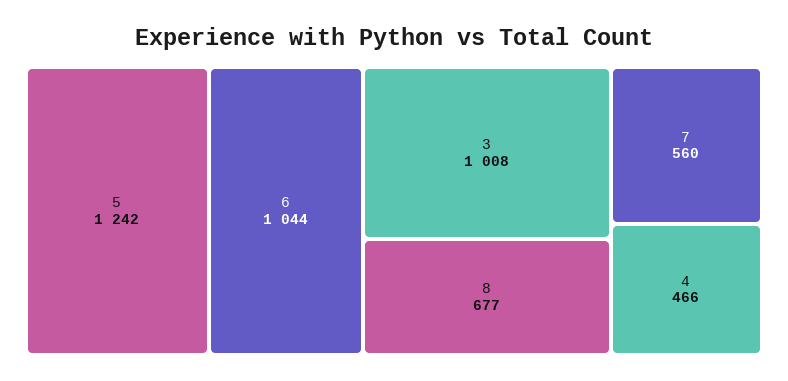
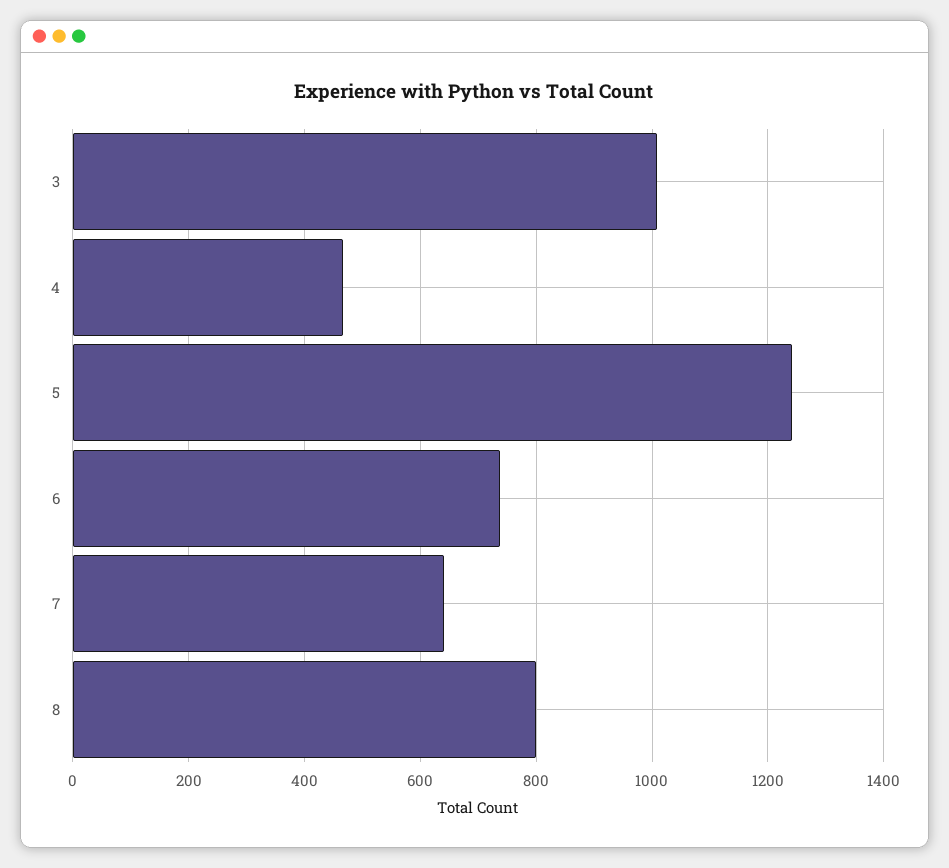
  {
    "5": 1242,
-   "6": 1044,
+   "6": 740,
    "3": 1008,
-   "8": 677,
+   "8": 800,
-   "7": 560,
+   "7": 640,
    "4": 466
  }

